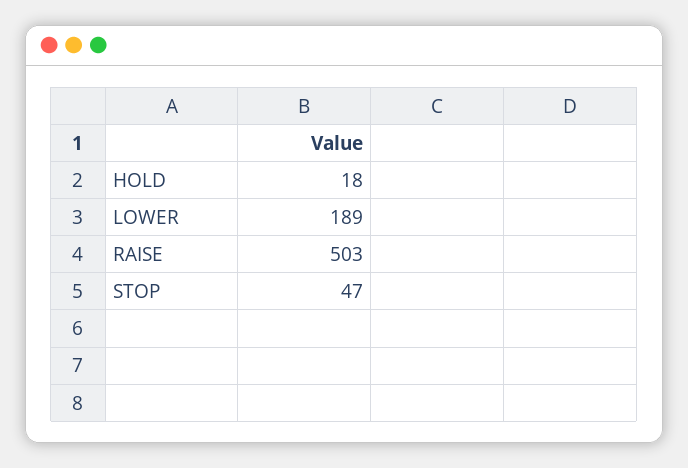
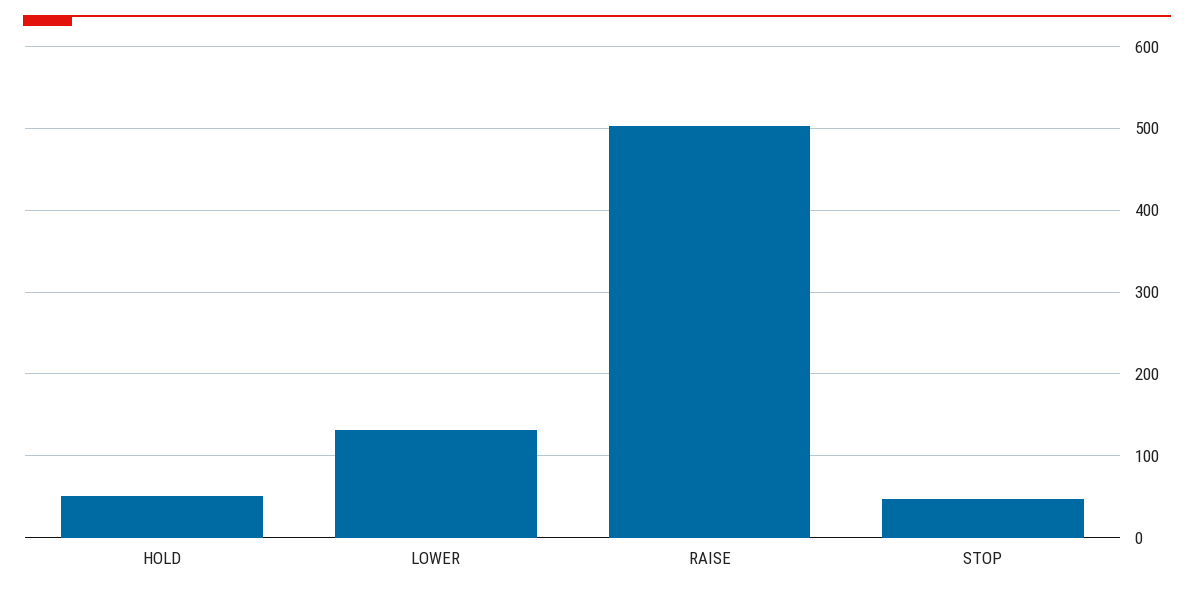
  {
-   "HOLD": 18,
+   "HOLD": 50,
-   "LOWER": 189,
+   "LOWER": 130,
    "RAISE": 503,
    "STOP": 47
  }

